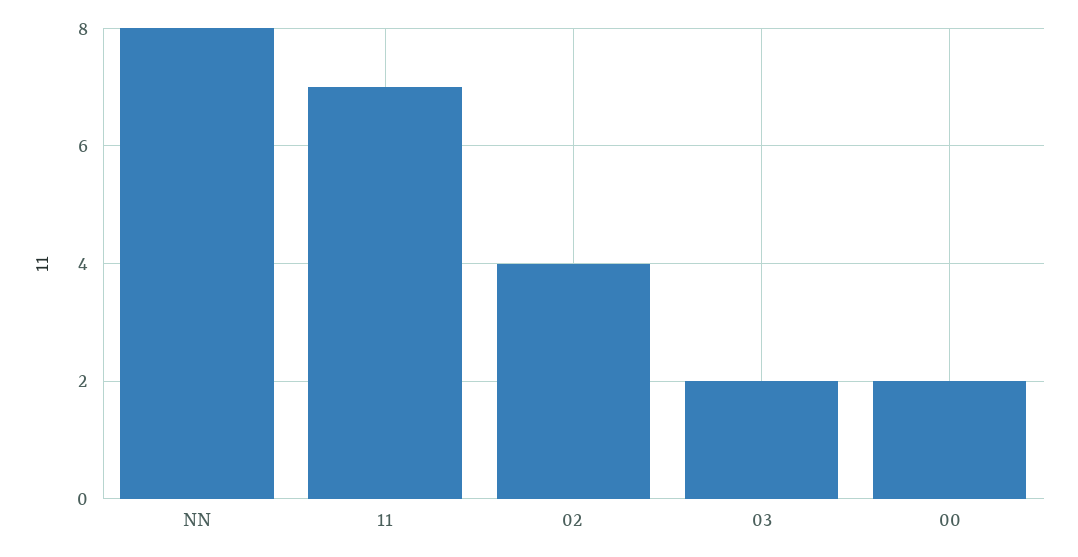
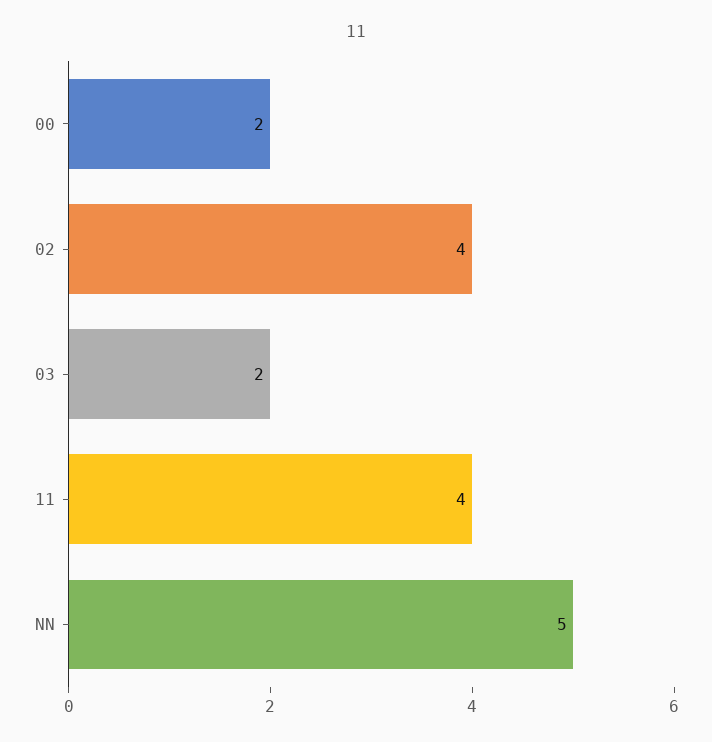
  {
-   "NN": 8,
+   "NN": 5,
-   "11": 7,
+   "11": 4,
    "02": 4,
    "03": 2,
    "00": 2
  }

